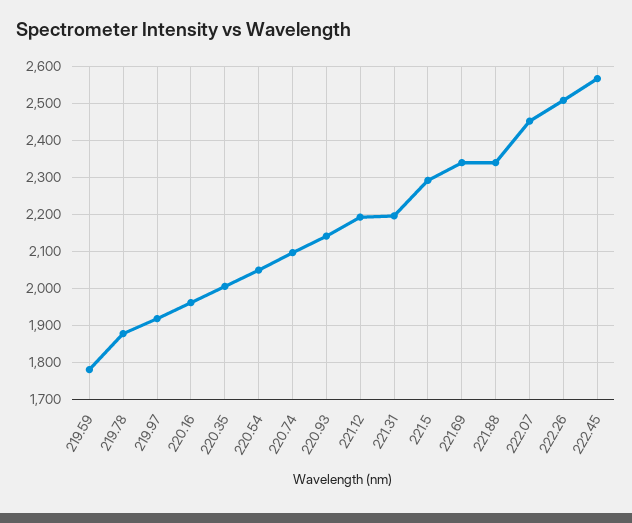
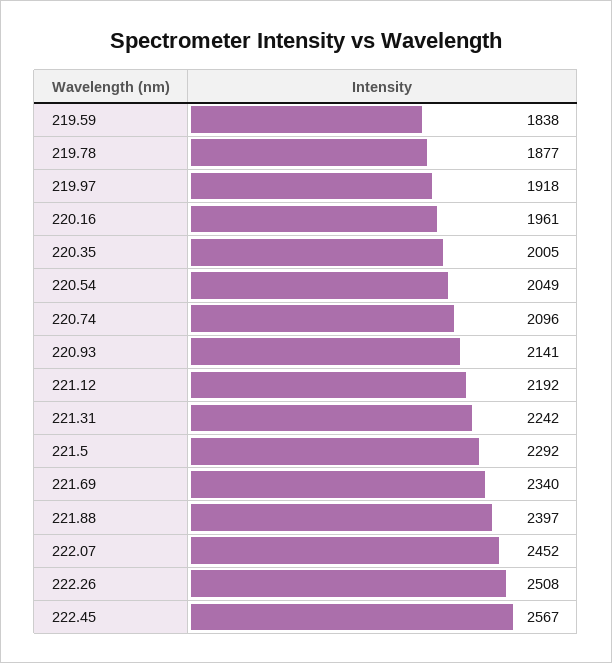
  {
-   "219.59": 1780,
+   "219.59": 1838,
    "219.78": 1877,
    "219.97": 1918,
    "220.16": 1961,
    "220.35": 2005,
    "220.54": 2049,
    "220.74": 2096,
    "220.93": 2141,
    "221.12": 2192,
-   "221.31": 2200,
+   "221.31": 2242,
    "221.5": 2292,
    "221.69": 2340,
-   "221.88": 2340,
+   "221.88": 2397,
    "222.07": 2452,
    "222.26": 2508,
    "222.45": 2567
  }

